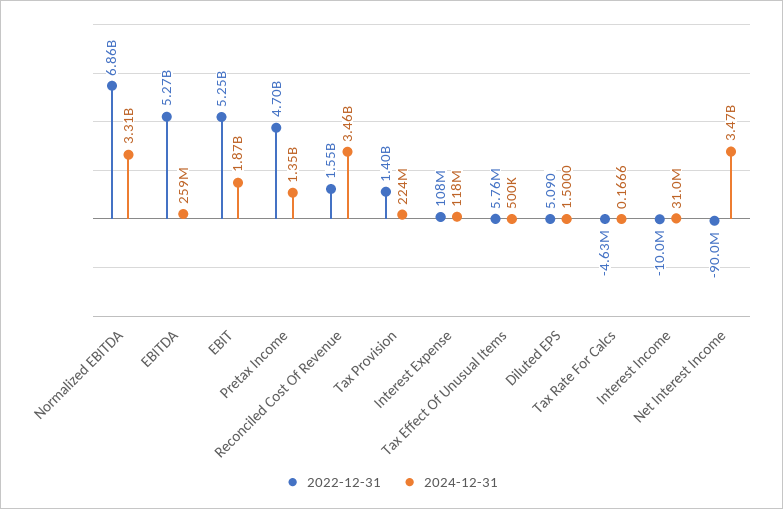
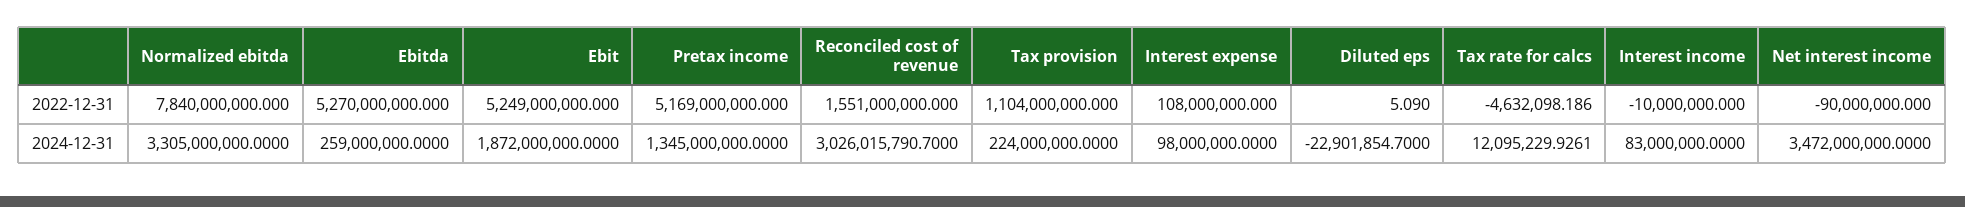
  {
    "2022-12-31": {
-     "Normalized EBITDA": 6860000000,
+     "Normalized EBITDA": 7840000000,
      "EBITDA": 5270000000,
      "EBIT": 5249000000,
-     "Pretax Income": 4700000000,
+     "Pretax Income": 5169000000,
      "Reconciled Cost Of Revenue": 1551000000,
-     "Tax Provision": 1400000000,
+     "Tax Provision": 1104000000,
      "Interest Expense": 108000000,
-     "Tax Effect Of Unusual Items": 5760000,
      "Diluted EPS": 5.09,
      "Tax Rate For Calcs": -4632098.186,
      "Interest Income": -10000000,
      "Net Interest Income": -90000000
    },
    "2024-12-31": {
      "Normalized EBITDA": 3305000000,
      "EBITDA": 259000000,
      "EBIT": 1872000000,
      "Pretax Income": 1345000000,
-     "Reconciled Cost Of Revenue": 3460000000,
+     "Reconciled Cost Of Revenue": 3026015790.7,
      "Tax Provision": 224000000,
-     "Interest Expense": 118000000,
+     "Interest Expense": 98000000,
-     "Tax Effect Of Unusual Items": 500000,
-     "Diluted EPS": 1.5,
+     "Diluted EPS": -22901854.7,
-     "Tax Rate For Calcs": 0.1666,
+     "Tax Rate For Calcs": 12095229.9261,
-     "Interest Income": 31000000,
+     "Interest Income": 83000000,
      "Net Interest Income": 3472000000
    }
  }

